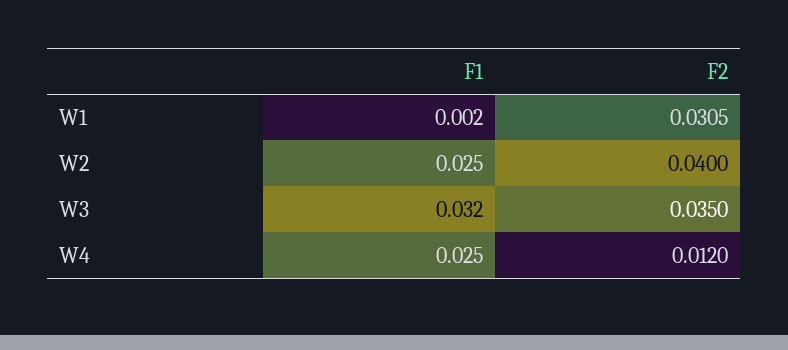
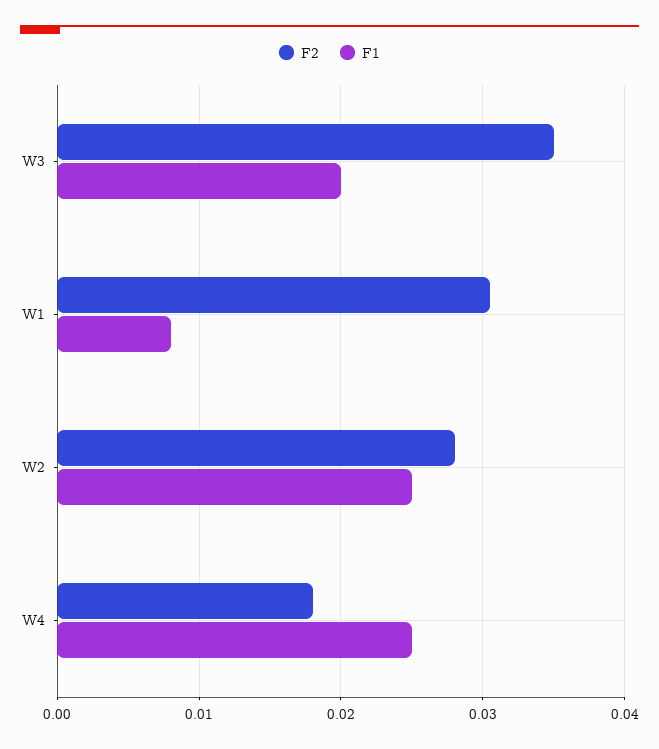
  {
    "F1": {
-     "W1": 0.002,
+     "W1": 0.008,
      "W2": 0.025,
-     "W3": 0.032,
+     "W3": 0.02,
      "W4": 0.025
    },
    "F2": {
      "W1": 0.0305,
-     "W2": 0.04,
+     "W2": 0.028,
      "W3": 0.035,
-     "W4": 0.012
+     "W4": 0.018
    }
  }

